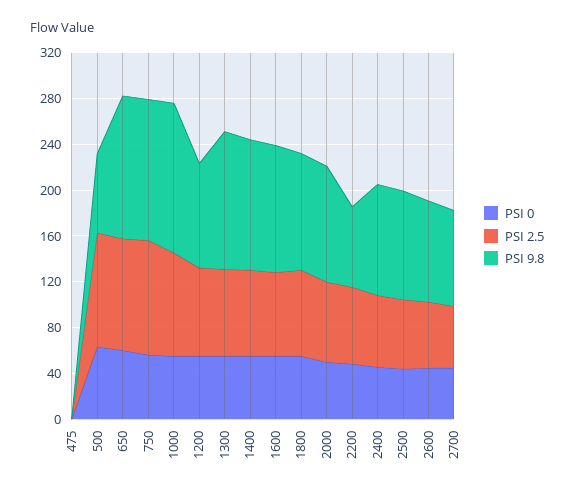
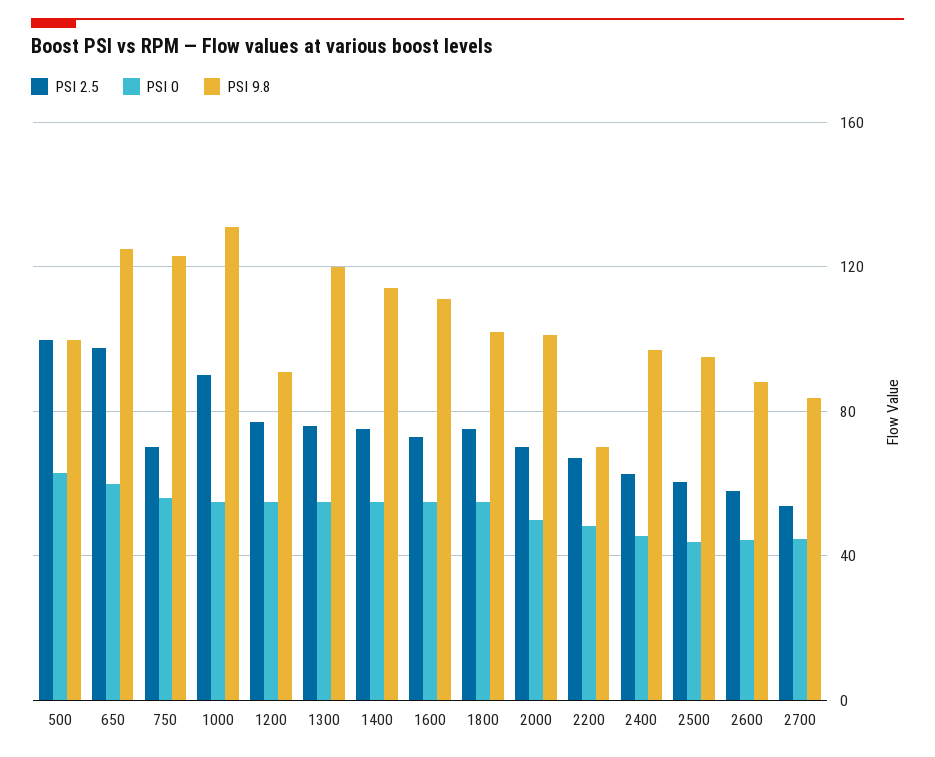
  {
    "PSI 0": {
-     "475": 0,
      "500": 65,
      "650": 60,
      "750": 55,
      "1000": 55,
      "1200": 55,
      "1300": 55,
      "1400": 55,
      "1600": 55,
      "1800": 55,
      "2000": 50,
      "2200": 50,
      "2400": 45,
      "2500": 45,
      "2600": 45,
      "2700": 45
    },
    "PSI 2.5": {
-     "475": 0,
      "500": 100,
      "650": 100,
-     "750": 100,
+     "750": 70,
      "1000": 90,
      "1200": 75,
      "1300": 75,
      "1400": 75,
      "1600": 75,
      "1800": 75,
      "2000": 70,
      "2200": 65,
      "2400": 65,
      "2500": 60,
      "2600": 60,
      "2700": 55
    },
    "PSI 9.8": {
-     "475": 0,
-     "500": 70,
+     "500": 100,
      "650": 125,
      "750": 125,
      "1000": 130,
      "1200": 90,
      "1300": 120,
      "1400": 115,
      "1600": 110,
      "1800": 100,
      "2000": 100,
      "2200": 70,
      "2400": 95,
      "2500": 95,
      "2600": 90,
      "2700": 85
    }
  }

